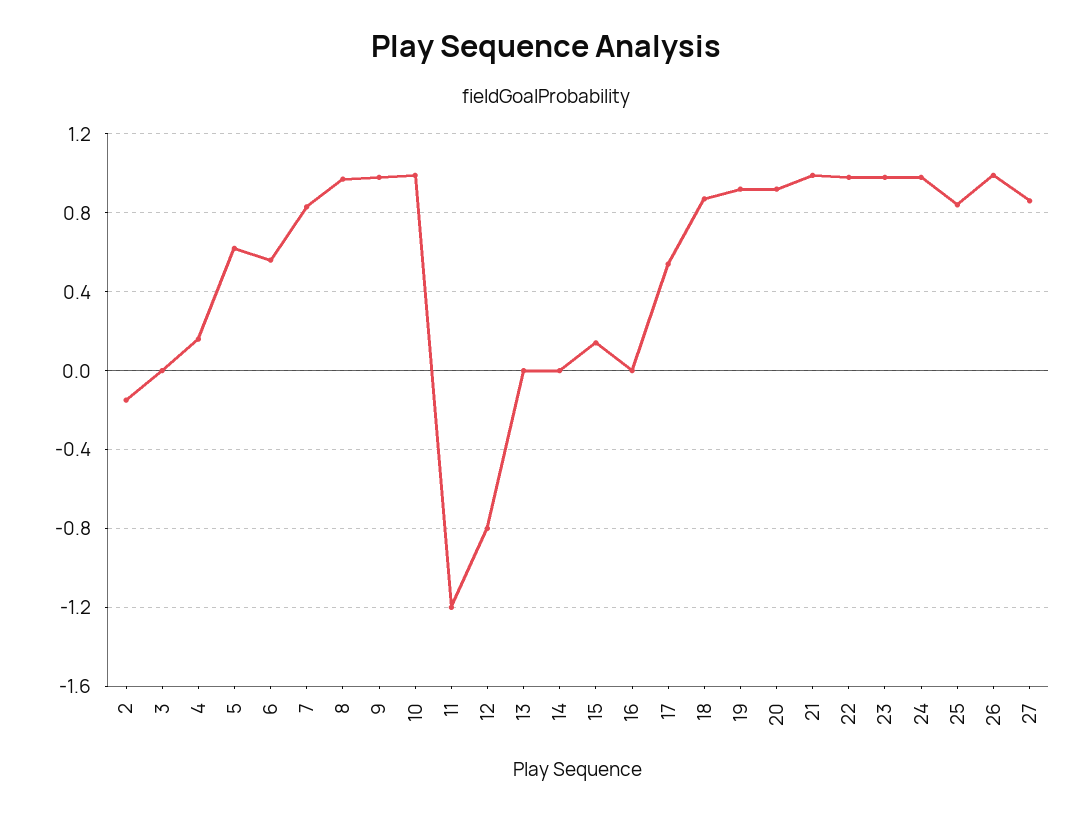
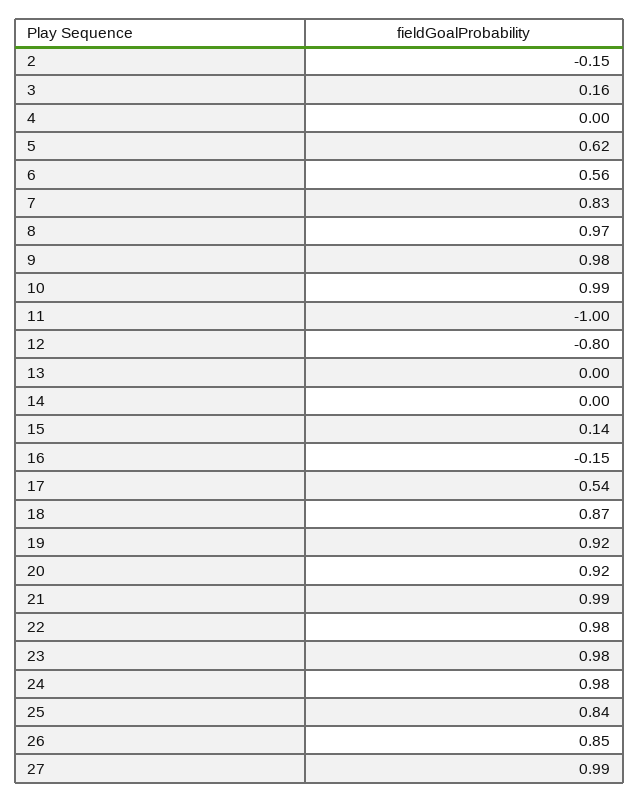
  {
    "2": -0.15,
-   "3": 0,
+   "3": 0.16,
-   "4": 0.15,
+   "4": 0,
    "5": 0.62,
    "6": 0.56,
    "7": 0.83,
    "8": 0.97,
    "9": 0.98,
    "10": 0.99,
-   "11": -1.2,
+   "11": -1,
    "12": -0.8,
    "13": 0,
    "14": 0,
    "15": 0.14,
-   "16": 0,
+   "16": -0.15,
    "17": 0.54,
    "18": 0.87,
    "19": 0.92,
    "20": 0.92,
    "21": 0.99,
    "22": 0.98,
    "23": 0.98,
    "24": 0.98,
    "25": 0.84,
-   "26": 1,
+   "26": 0.85,
-   "27": 0.85
+   "27": 0.99
  }

